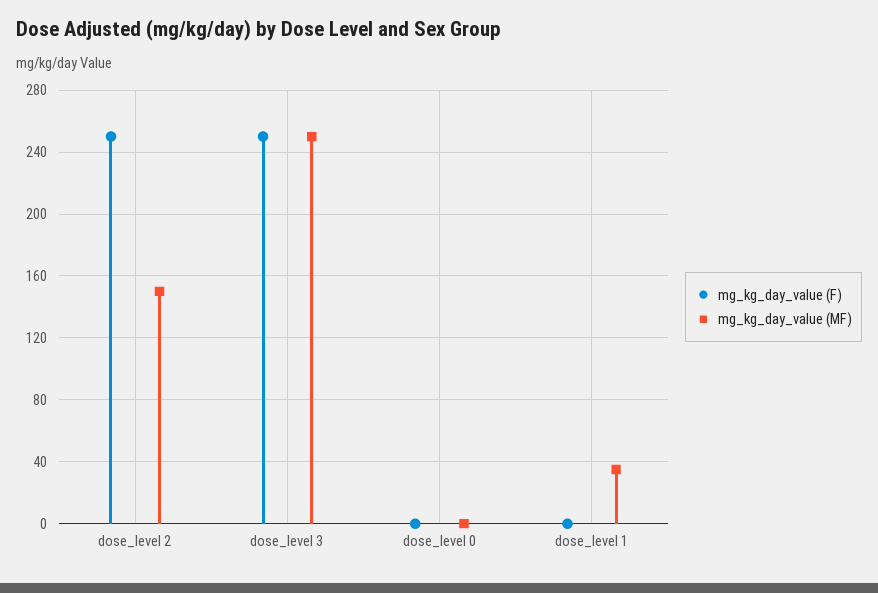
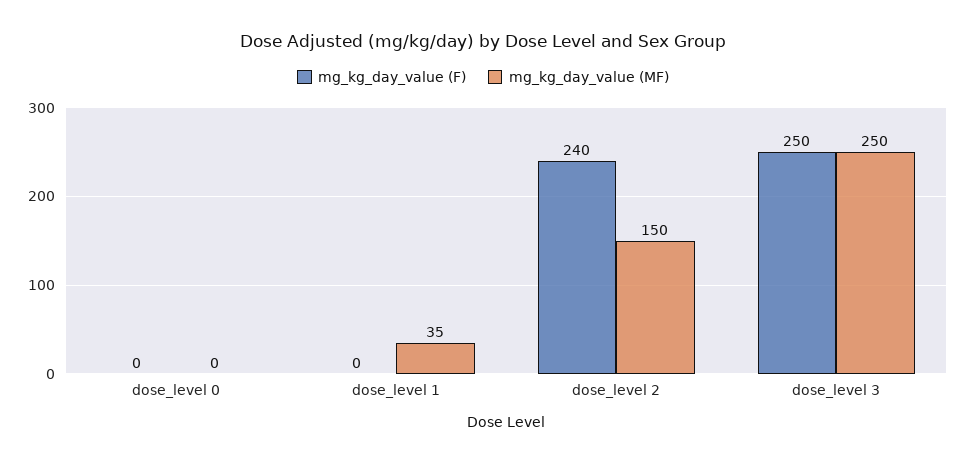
  {
    "mg_kg_day_value (F)": {
-     "dose_level 2": 250,
+     "dose_level 2": 240,
      "dose_level 3": 250,
      "dose_level 0": 0,
      "dose_level 1": 0
    },
    "mg_kg_day_value (MF)": {
      "dose_level 2": 150,
      "dose_level 3": 250,
      "dose_level 0": 0,
      "dose_level 1": 35
    }
  }

